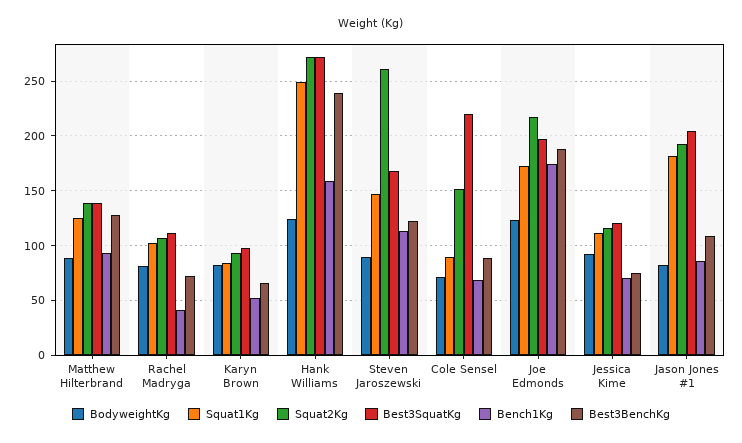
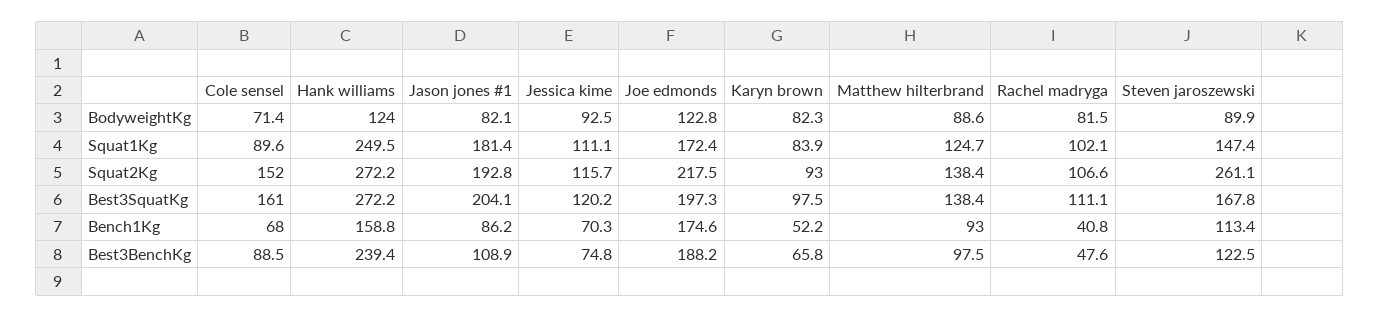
  {
    "BodyweightKg": {
      "Matthew Hilterbrand": 88.6,
      "Rachel Madryga": 81.5,
      "Karyn Brown": 82.3,
      "Hank Williams": 124,
      "Steven Jaroszewski": 89.9,
      "Cole Sensel": 71.4,
      "Joe Edmonds": 122.8,
      "Jessica Kime": 92.5,
      "Jason Jones #1": 82.1
    },
    "Squat1Kg": {
      "Matthew Hilterbrand": 124.7,
      "Rachel Madryga": 102.1,
      "Karyn Brown": 83.9,
      "Hank Williams": 249.5,
      "Steven Jaroszewski": 147.4,
      "Cole Sensel": 89.6,
      "Joe Edmonds": 172.4,
      "Jessica Kime": 111.1,
      "Jason Jones #1": 181.4
    },
    "Squat2Kg": {
      "Matthew Hilterbrand": 138.4,
      "Rachel Madryga": 106.6,
      "Karyn Brown": 93,
      "Hank Williams": 272.2,
      "Steven Jaroszewski": 261.1,
      "Cole Sensel": 152,
      "Joe Edmonds": 217.5,
      "Jessica Kime": 115.7,
      "Jason Jones #1": 192.8
    },
    "Best3SquatKg": {
      "Matthew Hilterbrand": 138.4,
      "Rachel Madryga": 111.1,
      "Karyn Brown": 97.5,
      "Hank Williams": 272.2,
      "Steven Jaroszewski": 167.8,
-     "Cole Sensel": 220,
+     "Cole Sensel": 161,
      "Joe Edmonds": 197.3,
      "Jessica Kime": 120.2,
      "Jason Jones #1": 204.1
    },
    "Bench1Kg": {
      "Matthew Hilterbrand": 93,
      "Rachel Madryga": 40.8,
      "Karyn Brown": 52.2,
      "Hank Williams": 158.8,
      "Steven Jaroszewski": 113.4,
      "Cole Sensel": 68,
      "Joe Edmonds": 174.6,
      "Jessica Kime": 70.3,
      "Jason Jones #1": 86.2
    },
    "Best3BenchKg": {
-     "Matthew Hilterbrand": 130,
+     "Matthew Hilterbrand": 97.5,
-     "Rachel Madryga": 70,
+     "Rachel Madryga": 47.6,
      "Karyn Brown": 65.8,
      "Hank Williams": 239.4,
      "Steven Jaroszewski": 122.5,
      "Cole Sensel": 88.5,
      "Joe Edmonds": 188.2,
      "Jessica Kime": 74.8,
      "Jason Jones #1": 108.9
    }
  }

